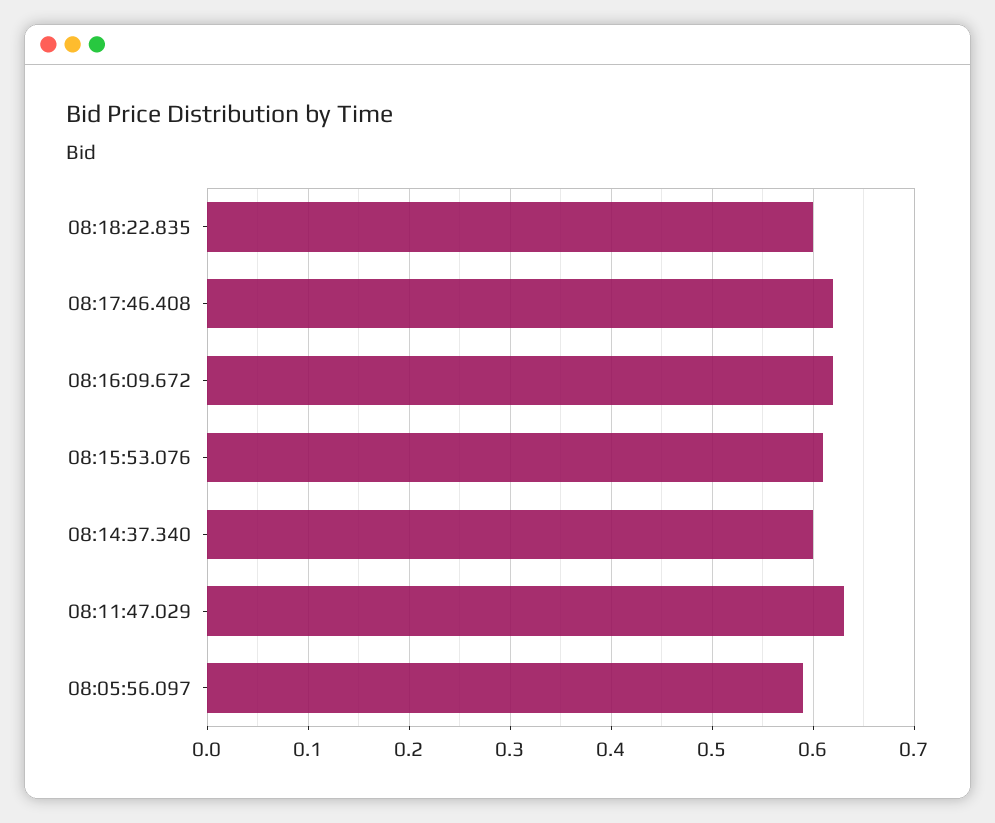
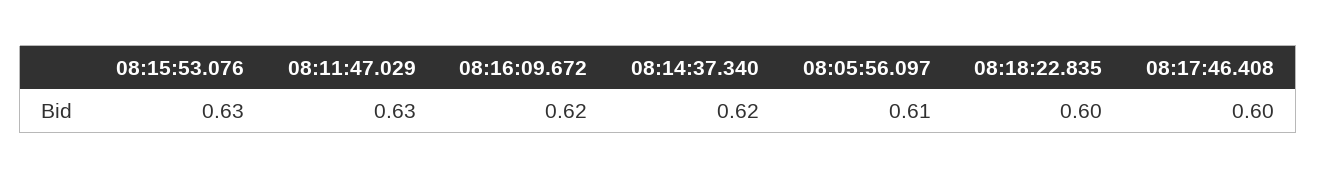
  {
    "08:18:22.835": 0.6,
-   "08:17:46.408": 0.62,
+   "08:17:46.408": 0.6,
    "08:16:09.672": 0.62,
-   "08:15:53.076": 0.61,
+   "08:15:53.076": 0.63,
-   "08:14:37.340": 0.6,
+   "08:14:37.340": 0.62,
    "08:11:47.029": 0.63,
-   "08:05:56.097": 0.59
+   "08:05:56.097": 0.61
  }

